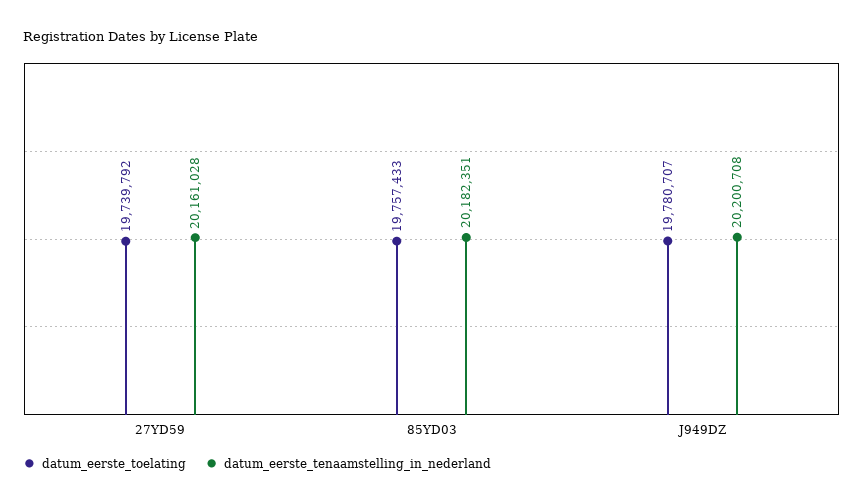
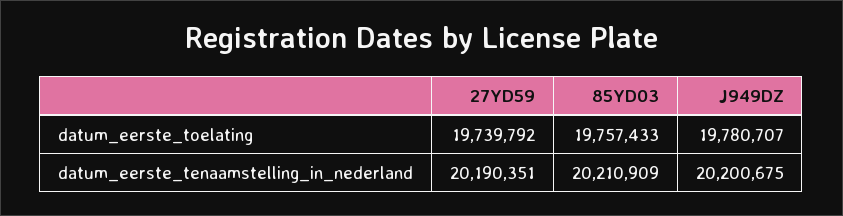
  {
    "datum_eerste_toelating": {
      "27YD59": 19739792,
      "85YD03": 19757433,
      "J949DZ": 19780707
    },
    "datum_eerste_tenaamstelling_in_nederland": {
-     "27YD59": 20161028,
+     "27YD59": 20190351,
-     "85YD03": 20182351,
+     "85YD03": 20210909,
-     "J949DZ": 20200708
+     "J949DZ": 20200675
    }
  }

